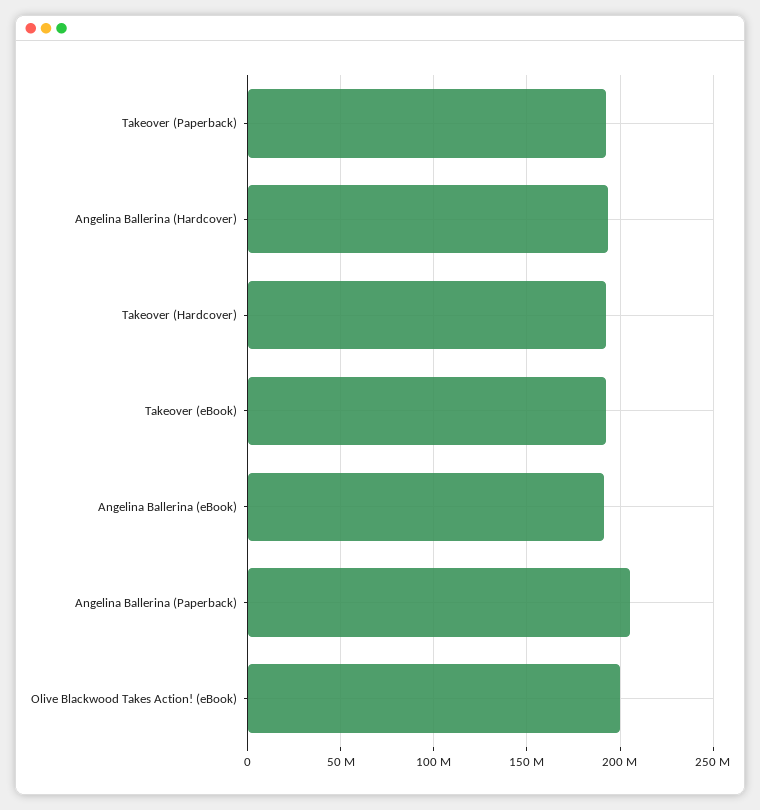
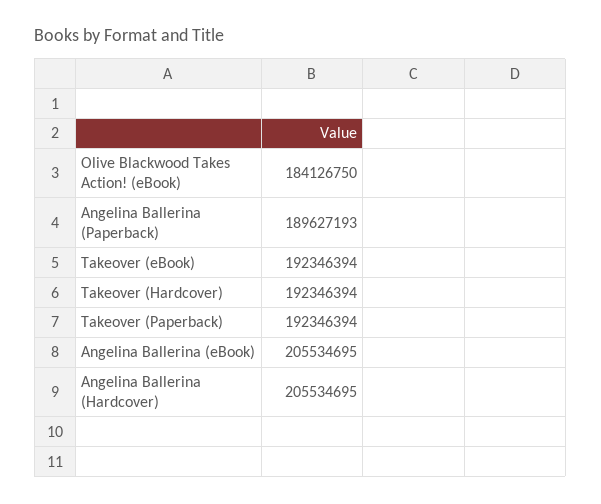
  {
    "Takeover (Paperback)": 192346394,
-   "Angelina Ballerina (Hardcover)": 195000000,
+   "Angelina Ballerina (Hardcover)": 205534695,
    "Takeover (Hardcover)": 192346394,
    "Takeover (eBook)": 192346394,
-   "Angelina Ballerina (eBook)": 190000000,
+   "Angelina Ballerina (eBook)": 205534695,
-   "Angelina Ballerina (Paperback)": 205000000,
+   "Angelina Ballerina (Paperback)": 189627193,
-   "Olive Blackwood Takes Action! (eBook)": 200000000
+   "Olive Blackwood Takes Action! (eBook)": 184126750
  }

